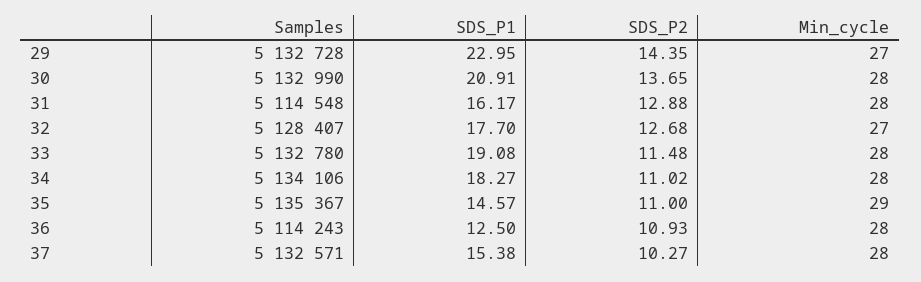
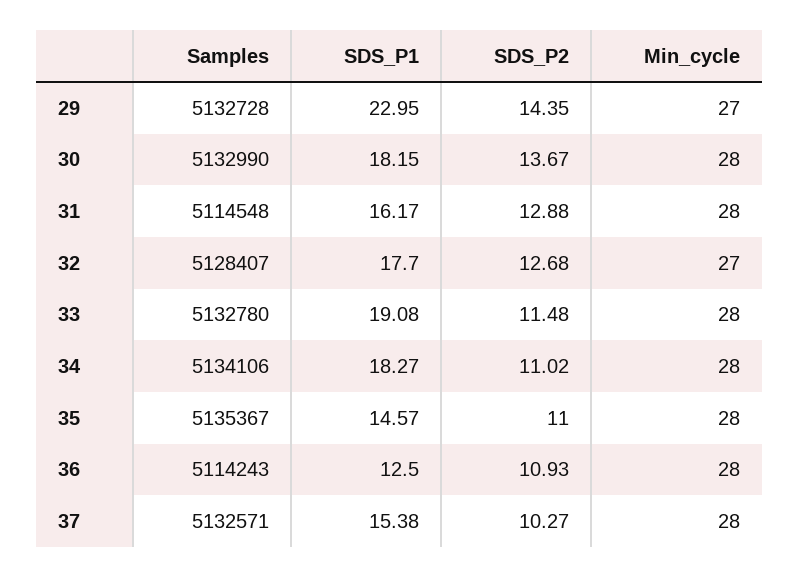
  {
    "Samples": {
      "29": 5132728,
      "30": 5132990,
      "31": 5114548,
      "32": 5128407,
      "33": 5132780,
      "34": 5134106,
      "35": 5135367,
      "36": 5114243,
      "37": 5132571
    },
    "SDS_P1": {
      "29": 22.95,
-     "30": 20.91,
+     "30": 18.15,
      "31": 16.17,
      "32": 17.7,
      "33": 19.08,
      "34": 18.27,
      "35": 14.57,
      "36": 12.5,
      "37": 15.38
    },
    "SDS_P2": {
      "29": 14.35,
-     "30": 13.65,
+     "30": 13.67,
      "31": 12.88,
      "32": 12.68,
      "33": 11.48,
      "34": 11.02,
      "35": 11,
      "36": 10.93,
      "37": 10.27
    },
    "Min_cycle": {
      "29": 27,
      "30": 28,
      "31": 28,
      "32": 27,
      "33": 28,
      "34": 28,
-     "35": 29,
+     "35": 28,
      "36": 28,
      "37": 28
    }
  }

